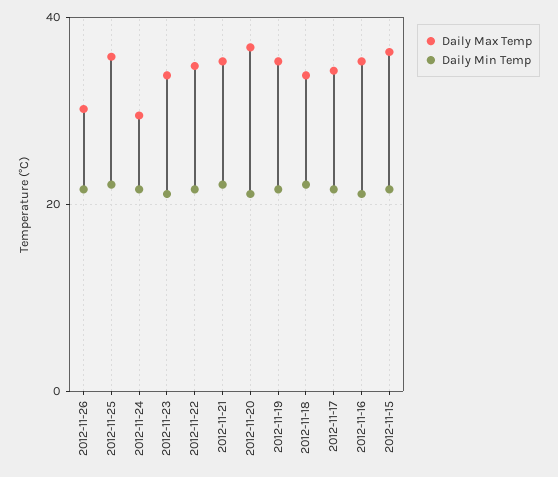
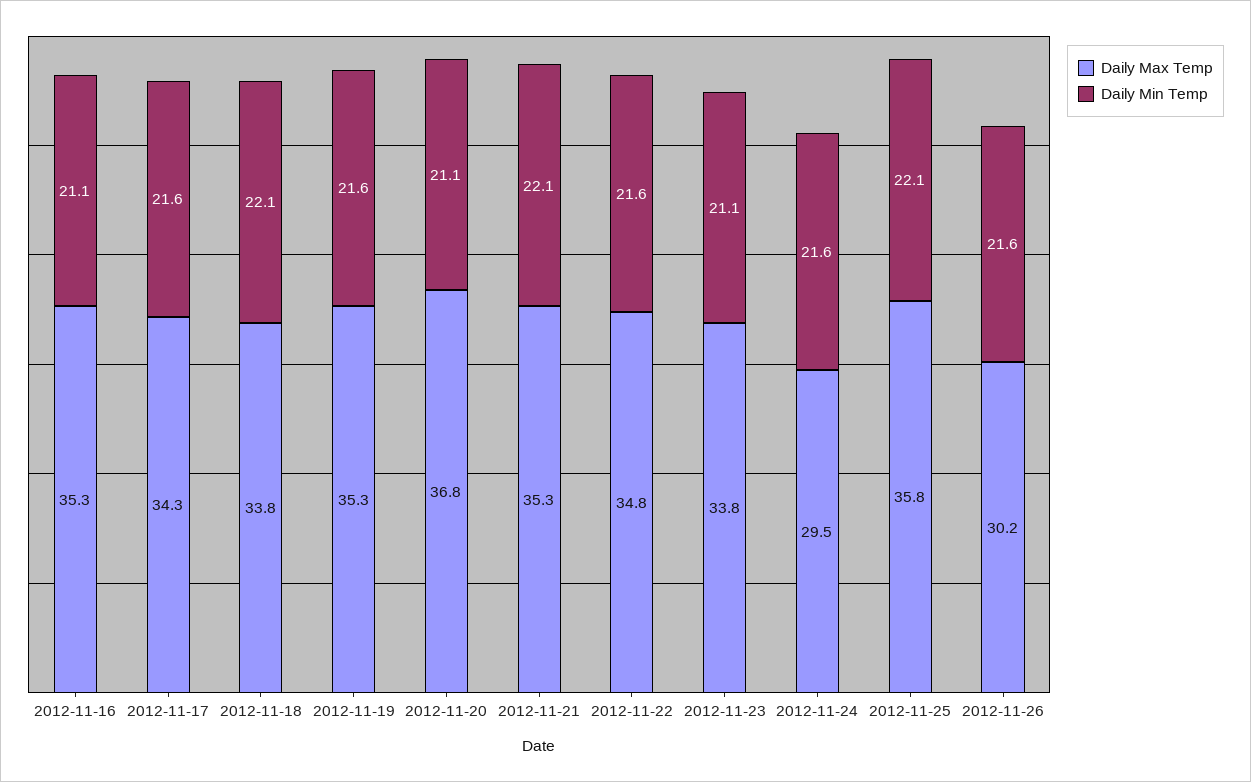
  {
    "Daily Max Temp": {
      "2012-11-26": 30.2,
      "2012-11-25": 35.8,
      "2012-11-24": 29.5,
      "2012-11-23": 33.8,
      "2012-11-22": 34.8,
      "2012-11-21": 35.3,
      "2012-11-20": 36.8,
      "2012-11-19": 35.3,
      "2012-11-18": 33.8,
      "2012-11-17": 34.3,
-     "2012-11-16": 35.3,
+     "2012-11-16": 35.3
-     "2012-11-15": 36
    },
    "Daily Min Temp": {
      "2012-11-26": 21.6,
      "2012-11-25": 22.1,
      "2012-11-24": 21.6,
      "2012-11-23": 21.1,
      "2012-11-22": 21.6,
      "2012-11-21": 22.1,
      "2012-11-20": 21.1,
      "2012-11-19": 21.6,
      "2012-11-18": 22.1,
      "2012-11-17": 21.6,
-     "2012-11-16": 21.1,
+     "2012-11-16": 21.1
-     "2012-11-15": 22
    }
  }

